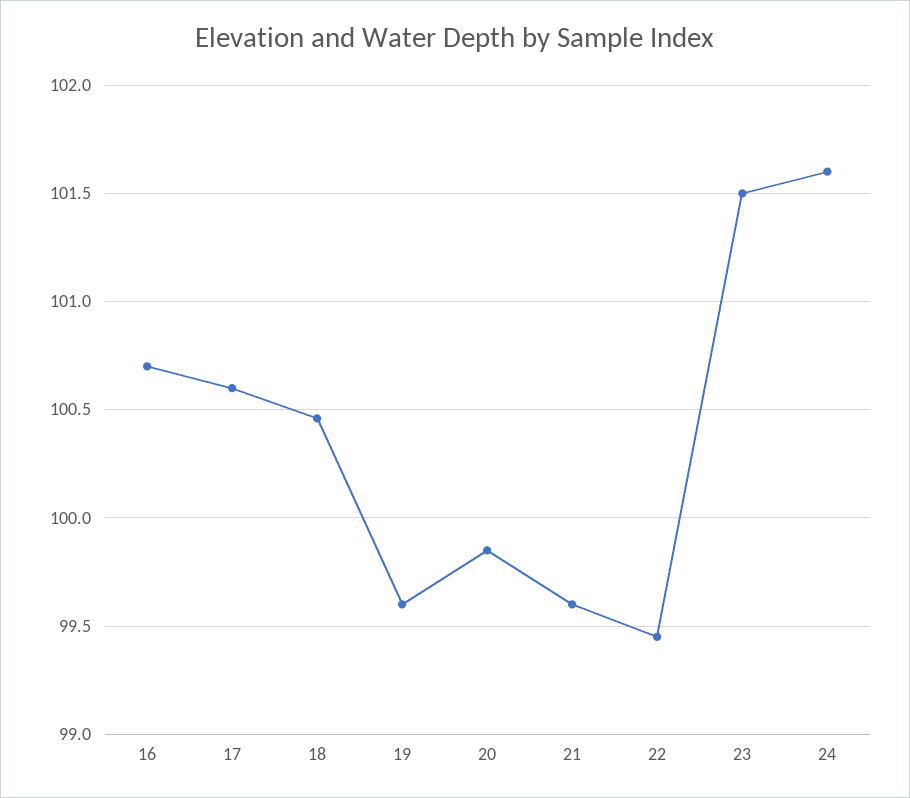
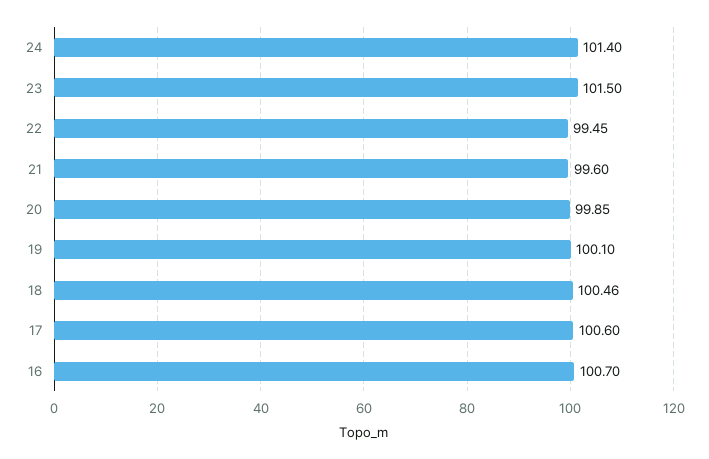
  {
    "16": 100.7,
    "17": 100.6,
    "18": 100.46,
-   "19": 99.6,
+   "19": 100.1,
    "20": 99.85,
    "21": 99.6,
    "22": 99.45,
    "23": 101.5,
-   "24": 101.6
+   "24": 101.4
  }

